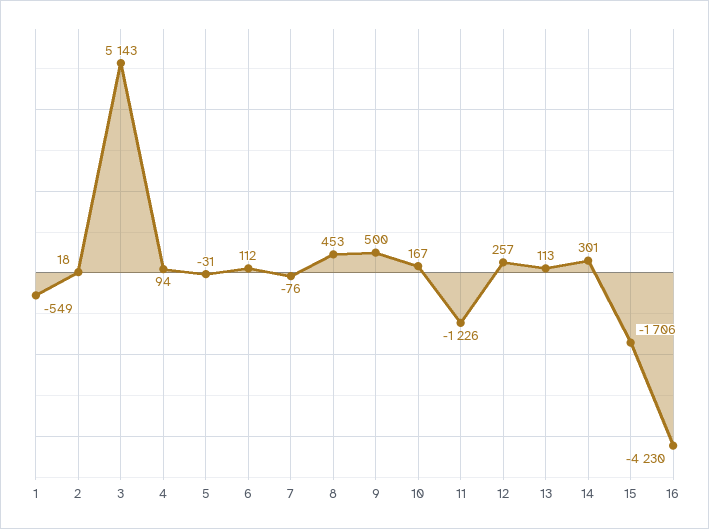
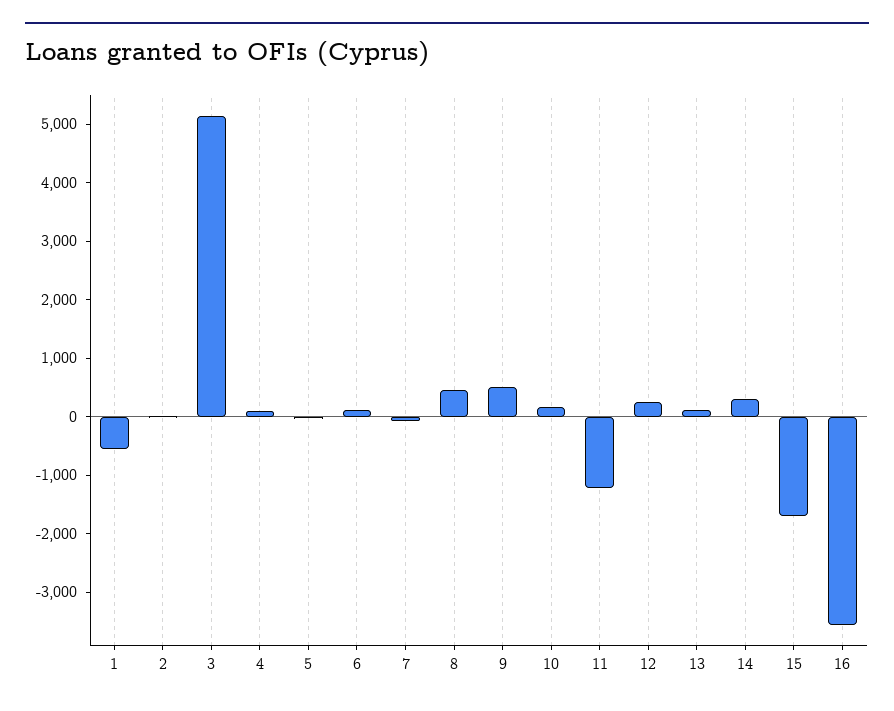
  {
    "1": -549,
    "2": 18,
    "3": 5143,
    "4": 94,
    "5": -31,
    "6": 112,
    "7": -76,
    "8": 453,
    "9": 500,
    "10": 167,
    "11": -1226,
    "12": 257,
    "13": 113,
    "14": 301,
    "15": -1706,
-   "16": -4230
+   "16": -3600
  }

